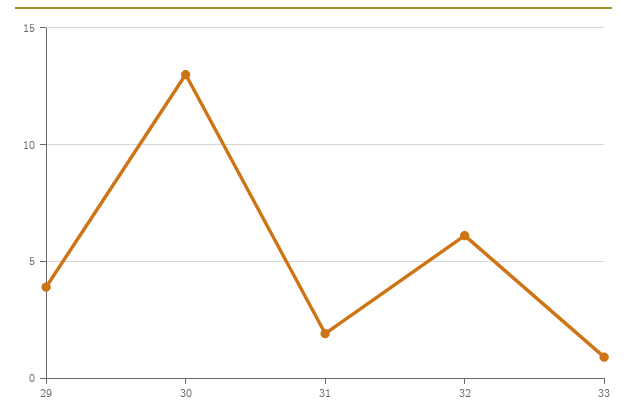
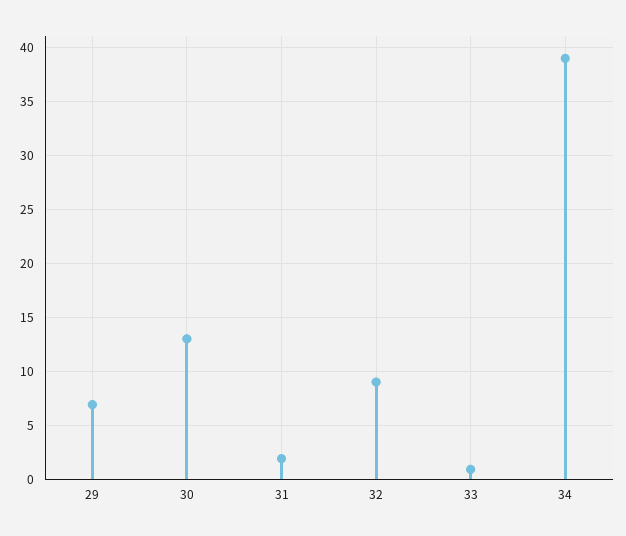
  {
-   "29": 4,
+   "29": 7,
    "30": 13,
    "31": 2,
-   "32": 6,
+   "32": 9,
-   "33": 1
+   "33": 1,
+   "34": 39
  }

